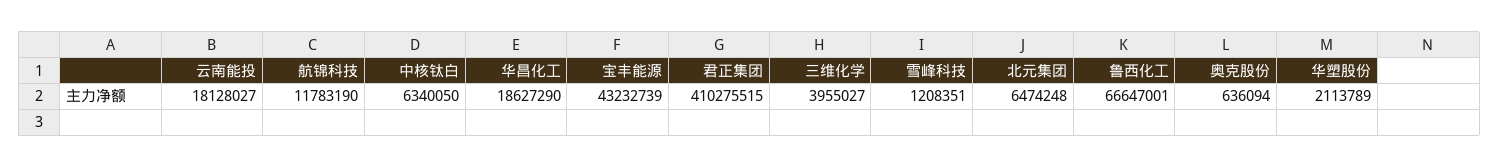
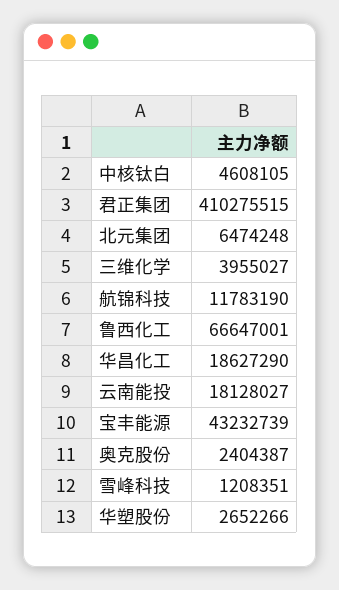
  {
    "云南能投": 18128027,
    "航锦科技": 11783190,
-   "中核钛白": 6340050,
+   "中核钛白": 4608105,
    "华昌化工": 18627290,
    "宝丰能源": 43232739,
    "君正集团": 410275515,
    "三维化学": 3955027,
    "雪峰科技": 1208351,
    "北元集团": 6474248,
    "鲁西化工": 66647001,
-   "奥克股份": 636094,
+   "奥克股份": 2404387,
-   "华塑股份": 2113789
+   "华塑股份": 2652266
  }

